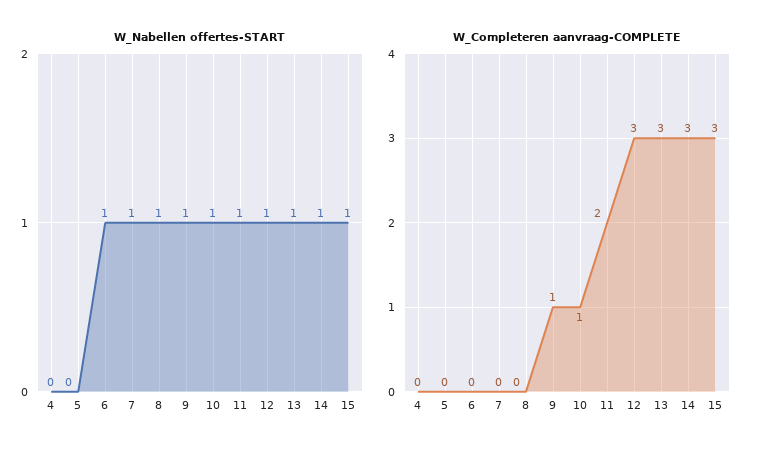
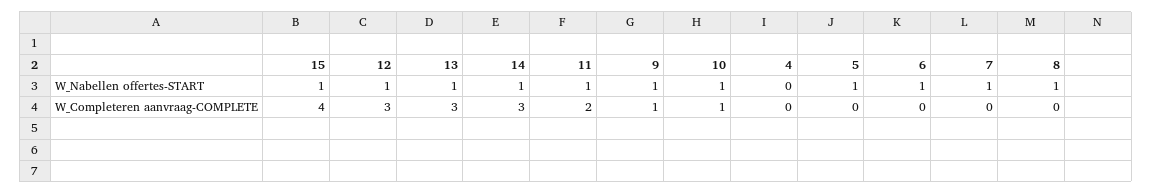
  {
    "W_Nabellen offertes-START": {
      "4": 0,
-     "5": 0,
+     "5": 1,
      "6": 1,
      "7": 1,
      "8": 1,
      "9": 1,
      "10": 1,
      "11": 1,
      "12": 1,
      "13": 1,
      "14": 1,
      "15": 1
    },
    "W_Completeren aanvraag-COMPLETE": {
      "4": 0,
      "5": 0,
      "6": 0,
      "7": 0,
      "8": 0,
      "9": 1,
      "10": 1,
      "11": 2,
      "12": 3,
      "13": 3,
      "14": 3,
-     "15": 3
+     "15": 4
    }
  }

